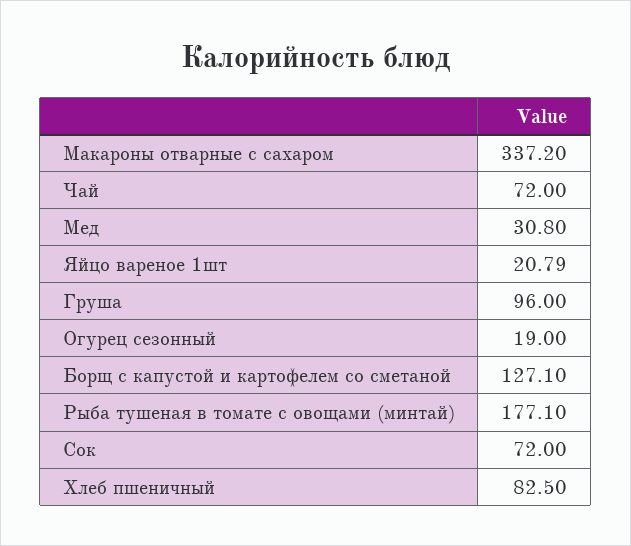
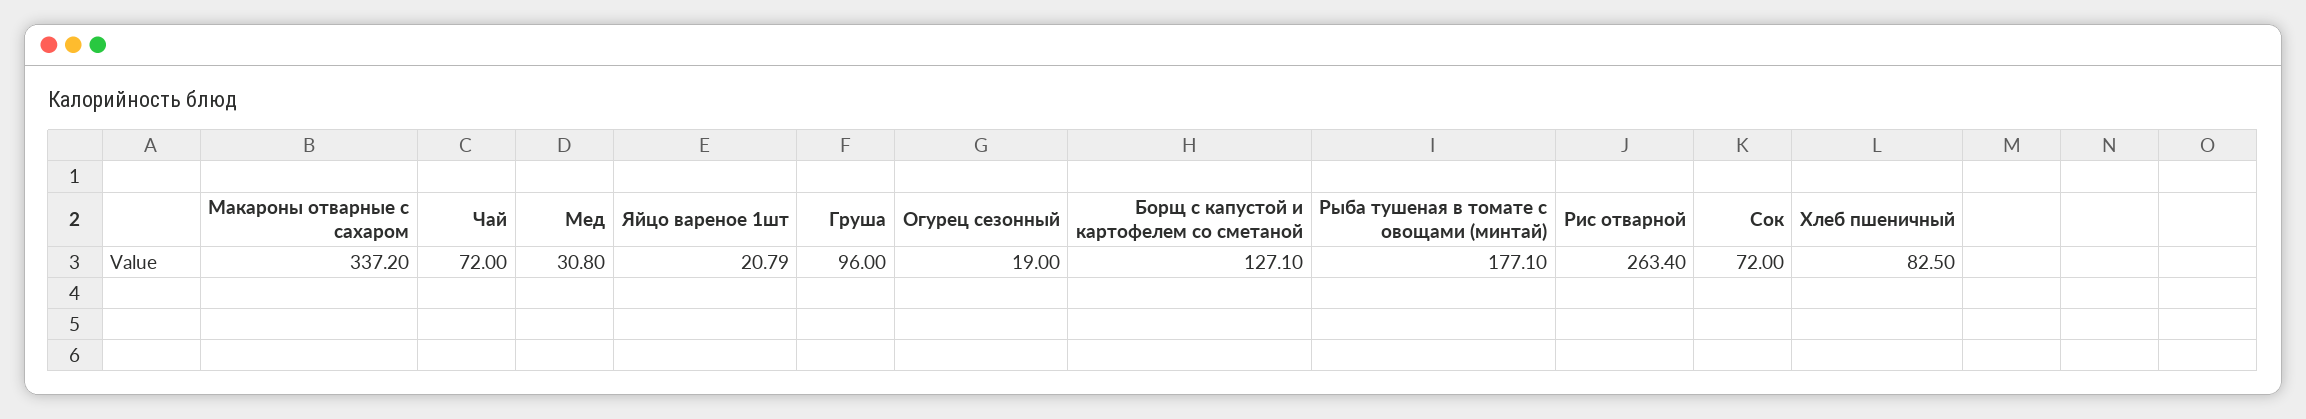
  {
    "Макароны отварные с сахаром": 337.2,
    "Чай": 72,
    "Мед": 30.8,
    "Яйцо вареное 1шт": 20.79,
    "Груша": 96,
    "Огурец сезонный": 19,
    "Борщ с капустой и картофелем со сметаной": 127.1,
    "Рыба тушеная в томате с овощами (минтай)": 177.1,
    "Сок": 72,
-   "Хлеб пшеничный": 82.5
+   "Хлеб пшеничный": 82.5,
+   "Рис отварной": 263.4
  }

